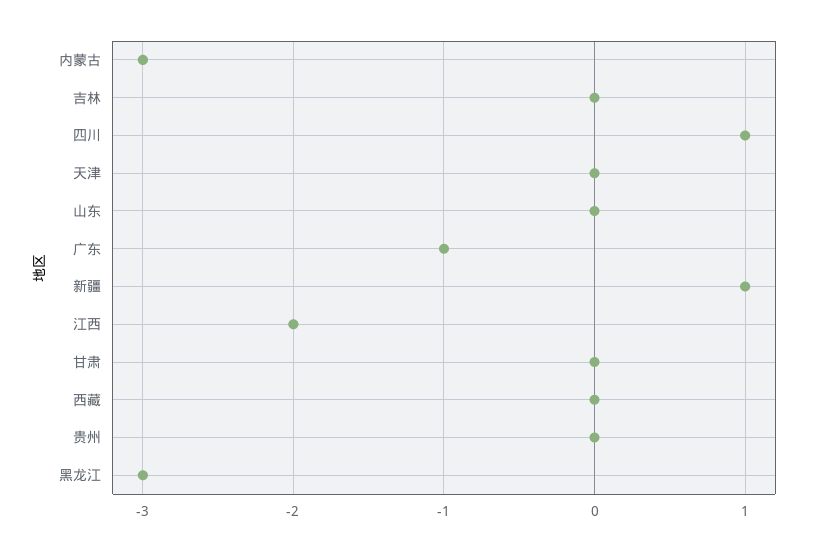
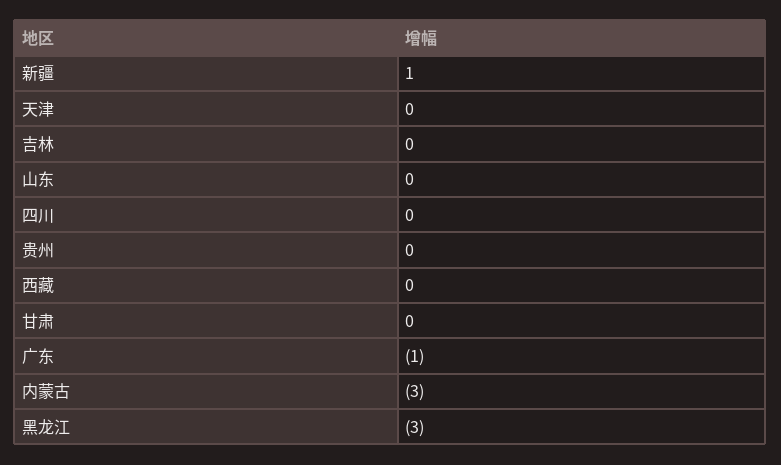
  {
    "内蒙古": -3,
    "吉林": 0,
-   "四川": 1,
+   "四川": 0,
    "天津": 0,
    "山东": 0,
    "广东": -1,
    "新疆": 1,
-   "江西": -2,
    "甘肃": 0,
    "西藏": 0,
    "贵州": 0,
    "黑龙江": -3
  }

